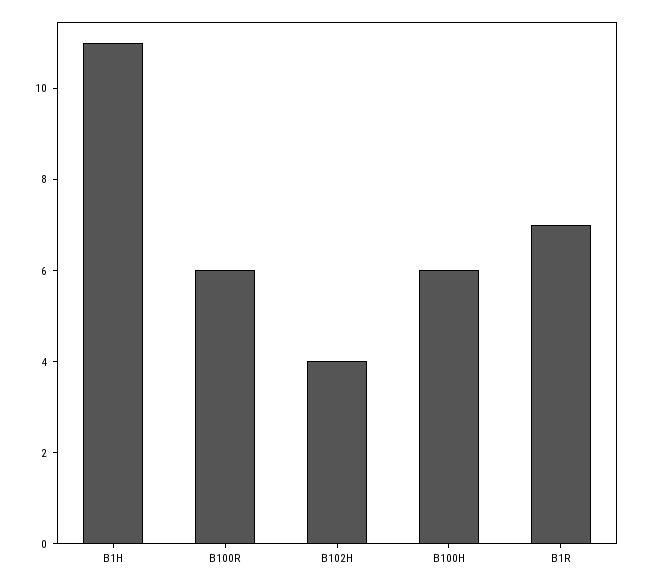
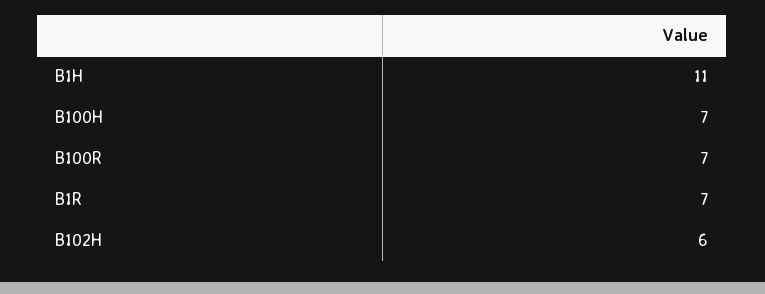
  {
    "B1H": 11,
-   "B100R": 6,
+   "B100R": 7,
-   "B102H": 4,
+   "B102H": 6,
-   "B100H": 6,
+   "B100H": 7,
    "B1R": 7
  }

